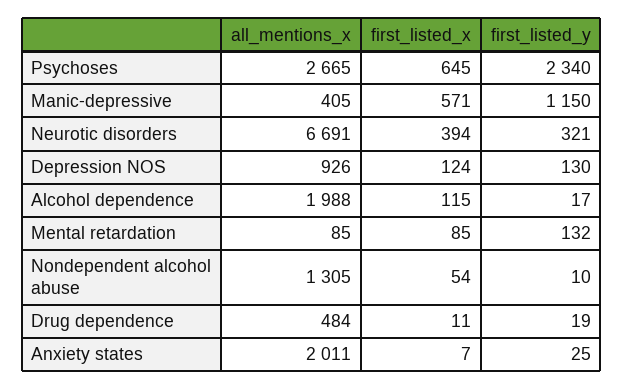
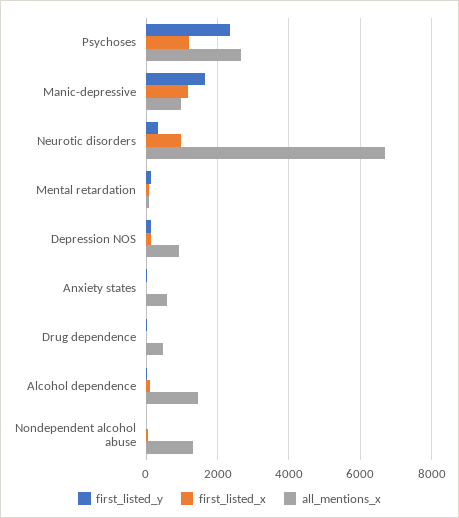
  {
    "all_mentions_x": {
      "Psychoses": 2665,
-     "Manic-depressive": 405,
+     "Manic-depressive": 1000,
      "Neurotic disorders": 6691,
      "Depression NOS": 926,
-     "Alcohol dependence": 1988,
+     "Alcohol dependence": 1400,
      "Mental retardation": 85,
      "Nondependent alcohol abuse": 1305,
      "Drug dependence": 484,
-     "Anxiety states": 2011
+     "Anxiety states": 600
    },
    "first_listed_x": {
-     "Psychoses": 645,
+     "Psychoses": 1200,
-     "Manic-depressive": 571,
+     "Manic-depressive": 1200,
-     "Neurotic disorders": 394,
+     "Neurotic disorders": 1000,
      "Depression NOS": 124,
      "Alcohol dependence": 115,
      "Mental retardation": 85,
      "Nondependent alcohol abuse": 54,
      "Drug dependence": 11,
      "Anxiety states": 7
    },
    "first_listed_y": {
      "Psychoses": 2340,
-     "Manic-depressive": 1150,
+     "Manic-depressive": 1600,
      "Neurotic disorders": 321,
      "Depression NOS": 130,
      "Alcohol dependence": 17,
      "Mental retardation": 132,
      "Nondependent alcohol abuse": 10,
      "Drug dependence": 19,
      "Anxiety states": 25
    }
  }

